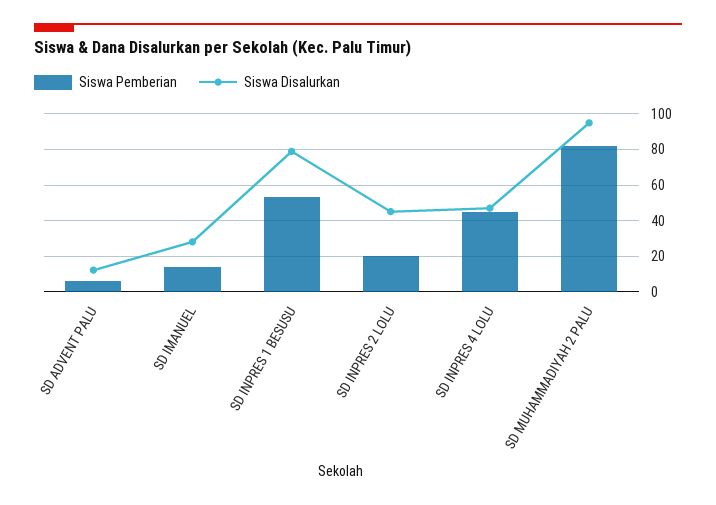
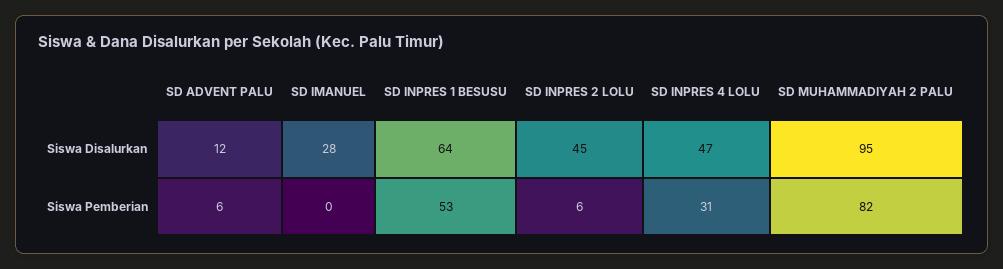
  {
    "Siswa Pemberian": {
      "SD ADVENT PALU": 6,
-     "SD IMANUEL": 15,
+     "SD IMANUEL": 0,
      "SD INPRES 1 BESUSU": 53,
-     "SD INPRES 2 LOLU": 20,
+     "SD INPRES 2 LOLU": 6,
-     "SD INPRES 4 LOLU": 45,
+     "SD INPRES 4 LOLU": 31,
      "SD MUHAMMADIYAH 2 PALU": 82
    },
    "Siswa Disalurkan": {
      "SD ADVENT PALU": 12,
      "SD IMANUEL": 28,
-     "SD INPRES 1 BESUSU": 80,
+     "SD INPRES 1 BESUSU": 64,
      "SD INPRES 2 LOLU": 45,
      "SD INPRES 4 LOLU": 47,
      "SD MUHAMMADIYAH 2 PALU": 95
    }
  }

